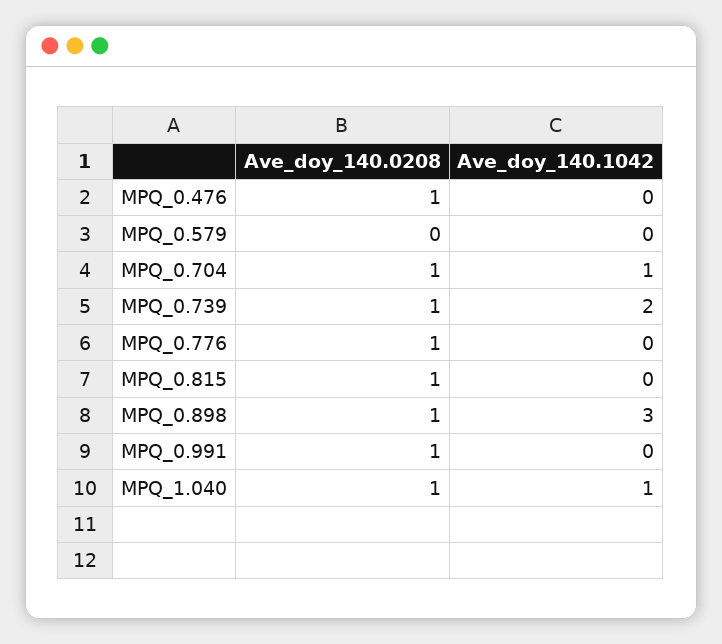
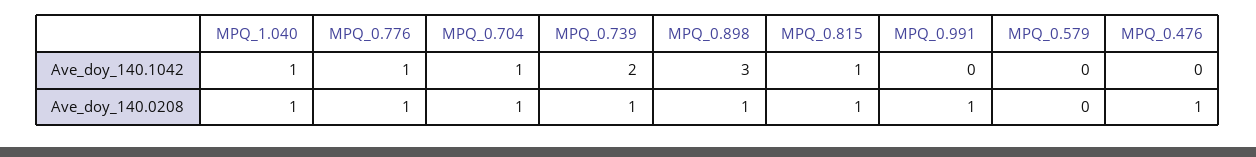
  {
    "Ave_doy_140.0208": {
      "MPQ_0.476": 1,
      "MPQ_0.579": 0,
      "MPQ_0.704": 1,
      "MPQ_0.739": 1,
      "MPQ_0.776": 1,
      "MPQ_0.815": 1,
      "MPQ_0.898": 1,
      "MPQ_0.991": 1,
      "MPQ_1.040": 1
    },
    "Ave_doy_140.1042": {
      "MPQ_0.476": 0,
      "MPQ_0.579": 0,
      "MPQ_0.704": 1,
      "MPQ_0.739": 2,
-     "MPQ_0.776": 0,
+     "MPQ_0.776": 1,
-     "MPQ_0.815": 0,
+     "MPQ_0.815": 1,
      "MPQ_0.898": 3,
      "MPQ_0.991": 0,
      "MPQ_1.040": 1
    }
  }

